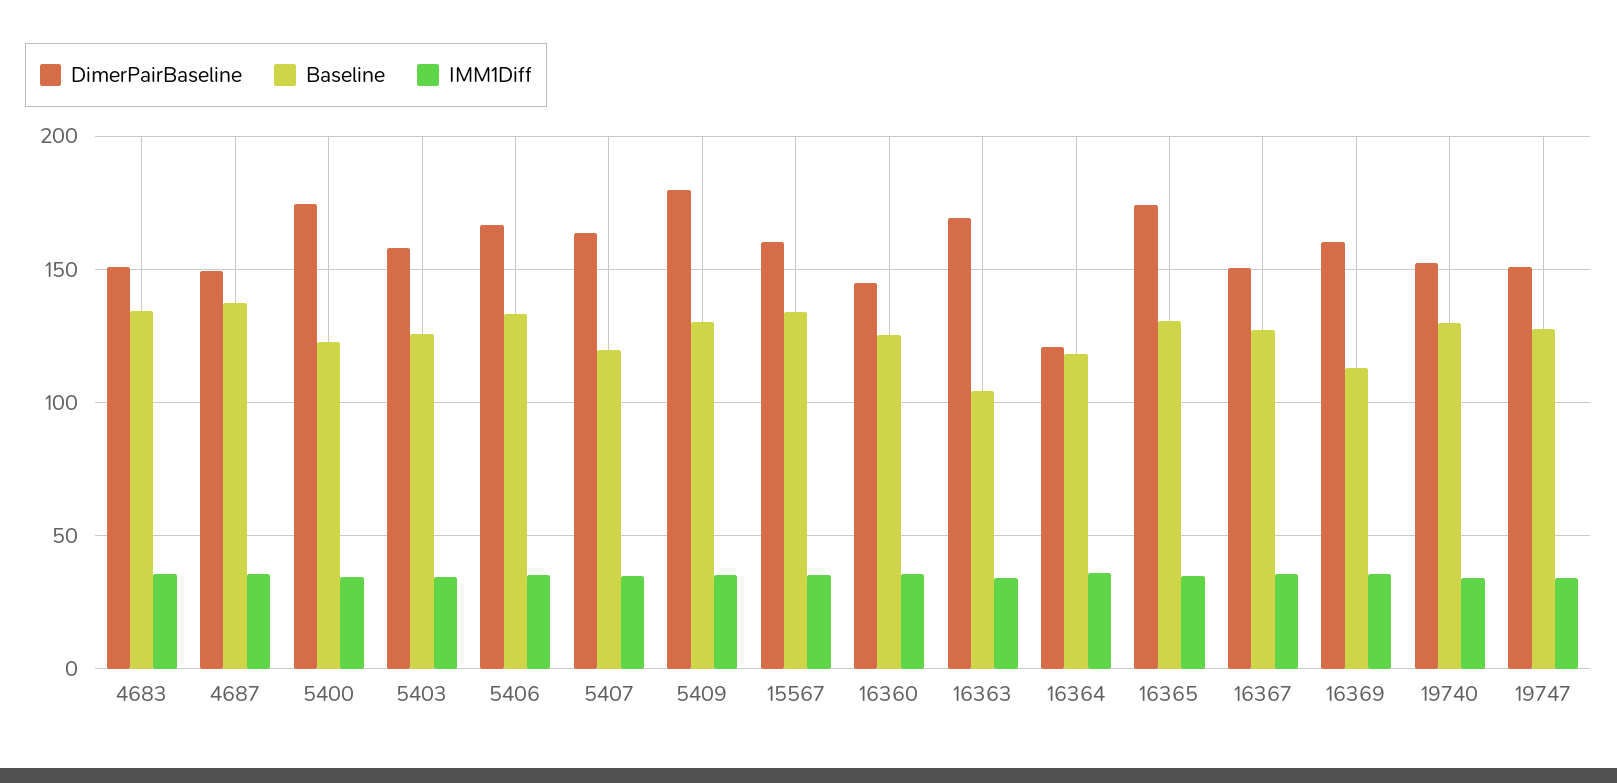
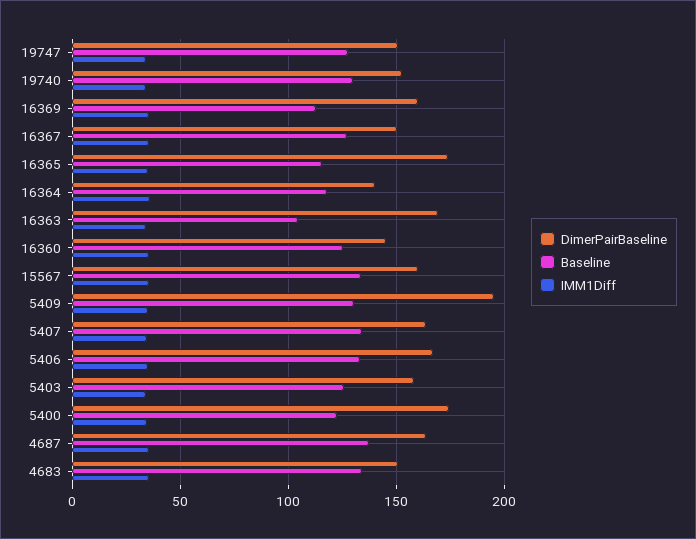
  {
    "DimerPairBaseline": {
      "4683": 150,
-     "4687": 150,
+     "4687": 165,
      "5400": 175,
      "5403": 160,
      "5406": 165,
      "5407": 165,
-     "5409": 180,
+     "5409": 195,
      "15567": 160,
      "16360": 145,
      "16363": 170,
-     "16364": 120,
+     "16364": 140,
      "16365": 175,
      "16367": 150,
      "16369": 160,
      "19740": 155,
      "19747": 150
    },
    "Baseline": {
      "4683": 135,
      "4687": 135,
      "5400": 125,
      "5403": 125,
      "5406": 135,
-     "5407": 120,
+     "5407": 135,
      "5409": 130,
      "15567": 135,
      "16360": 125,
      "16363": 105,
      "16364": 120,
-     "16365": 130,
+     "16365": 115,
      "16367": 125,
      "16369": 115,
      "19740": 130,
      "19747": 130
    },
    "IMM1Diff": {
      "4683": 35,
      "4687": 35,
      "5400": 35,
      "5403": 35,
      "5406": 35,
      "5407": 35,
      "5409": 35,
      "15567": 35,
      "16360": 35,
      "16363": 35,
      "16364": 35,
      "16365": 35,
      "16367": 35,
      "16369": 35,
      "19740": 35,
      "19747": 35
    }
  }

